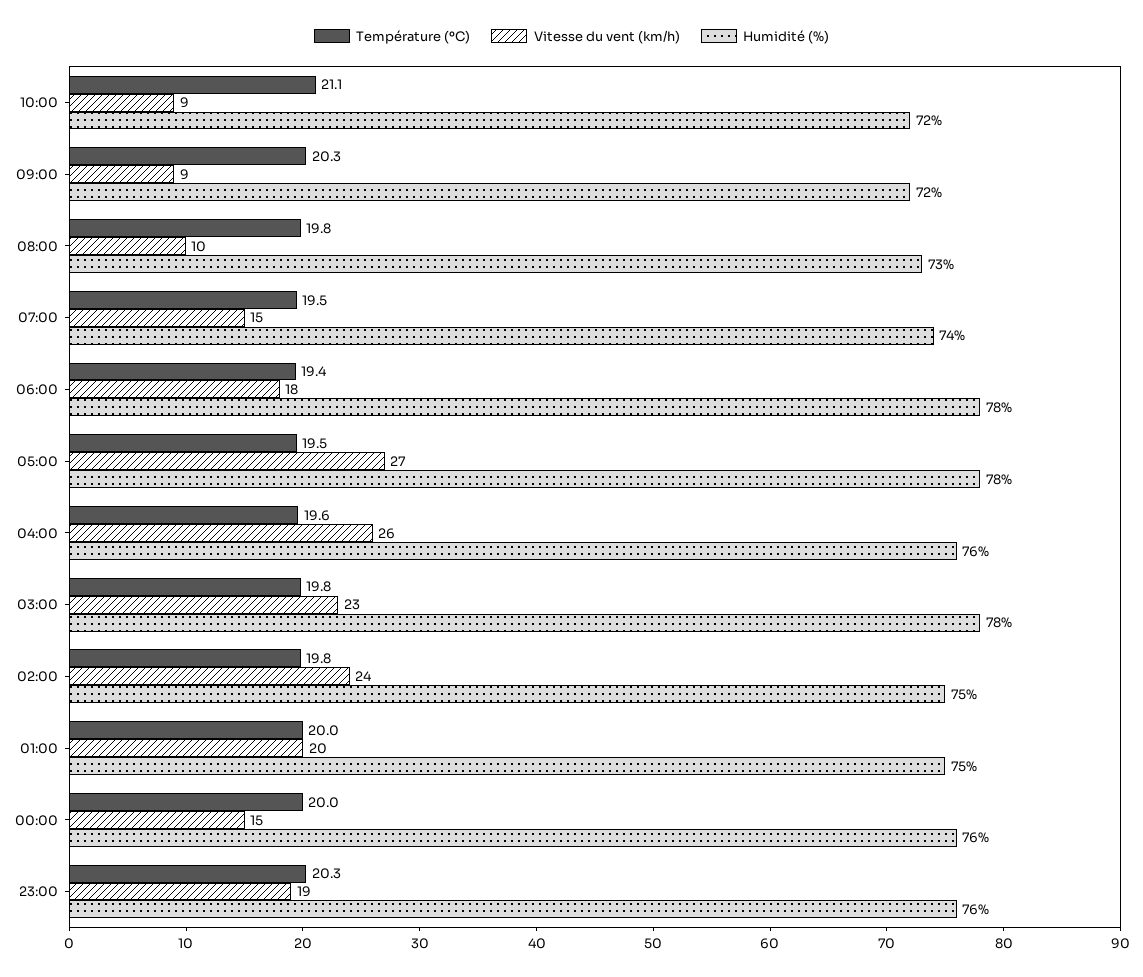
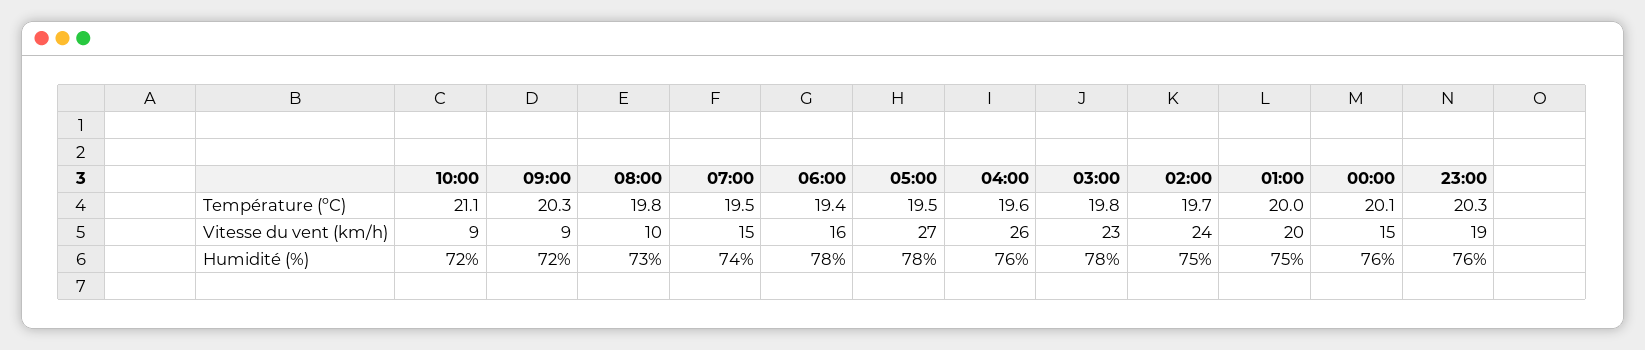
  {
    "Température (ºC)": {
      "10:00": 21.1,
      "09:00": 20.3,
      "08:00": 19.8,
      "07:00": 19.5,
      "06:00": 19.4,
      "05:00": 19.5,
      "04:00": 19.6,
      "03:00": 19.8,
-     "02:00": 19.8,
+     "02:00": 19.7,
      "01:00": 20,
-     "00:00": 20,
+     "00:00": 20.1,
      "23:00": 20.3
    },
    "Vitesse du vent (km/h)": {
      "10:00": 9,
      "09:00": 9,
      "08:00": 10,
      "07:00": 15,
-     "06:00": 18,
+     "06:00": 16,
      "05:00": 27,
      "04:00": 26,
      "03:00": 23,
      "02:00": 24,
      "01:00": 20,
      "00:00": 15,
      "23:00": 19
    },
    "Humidité (%)": {
      "10:00": 72,
      "09:00": 72,
      "08:00": 73,
      "07:00": 74,
      "06:00": 78,
      "05:00": 78,
      "04:00": 76,
      "03:00": 78,
      "02:00": 75,
      "01:00": 75,
      "00:00": 76,
      "23:00": 76
    }
  }

